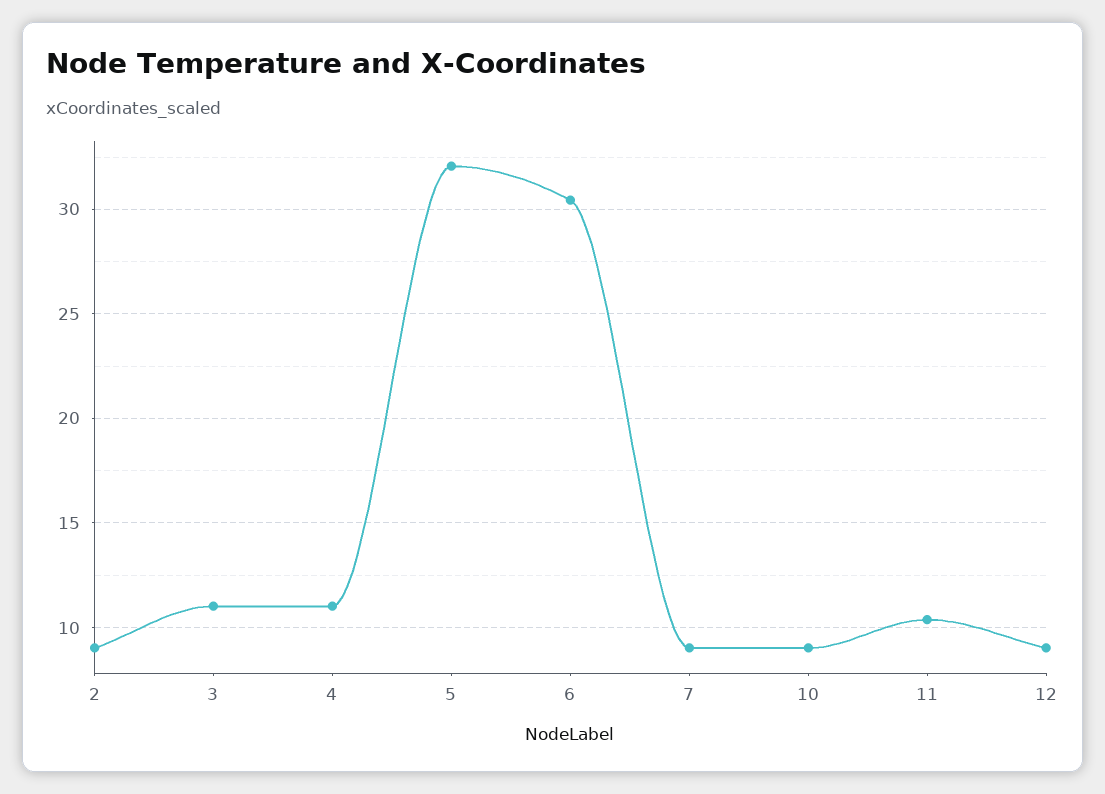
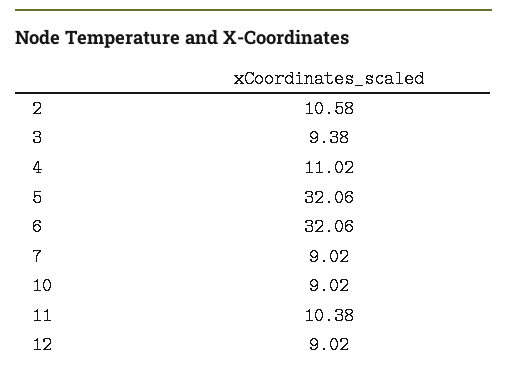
  {
-   "2": 9,
+   "2": 10.58,
-   "3": 11,
+   "3": 9.38,
    "4": 11.02,
    "5": 32.06,
-   "6": 30.5,
+   "6": 32.06,
    "7": 9.02,
    "10": 9.02,
    "11": 10.38,
    "12": 9.02
  }

